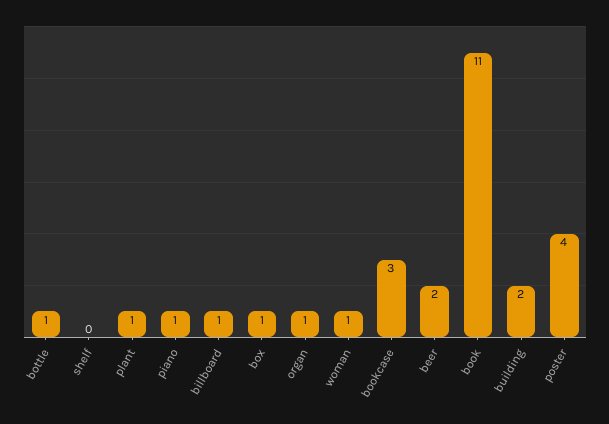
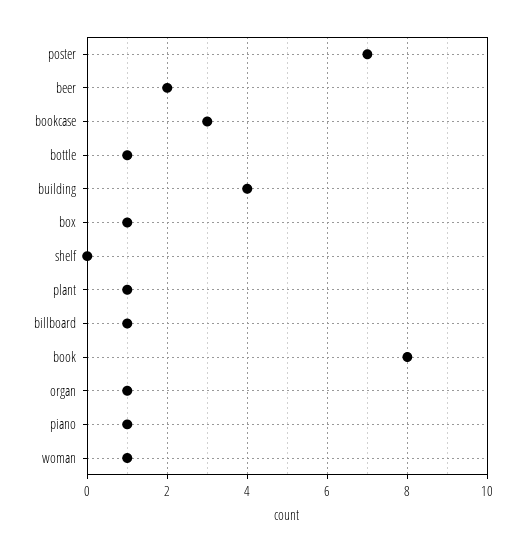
  {
    "bottle": 1,
    "shelf": 0,
    "plant": 1,
    "piano": 1,
    "billboard": 1,
    "box": 1,
    "organ": 1,
    "woman": 1,
    "bookcase": 3,
    "beer": 2,
-   "book": 11,
+   "book": 8,
-   "building": 2,
+   "building": 4,
-   "poster": 4
+   "poster": 7
  }

